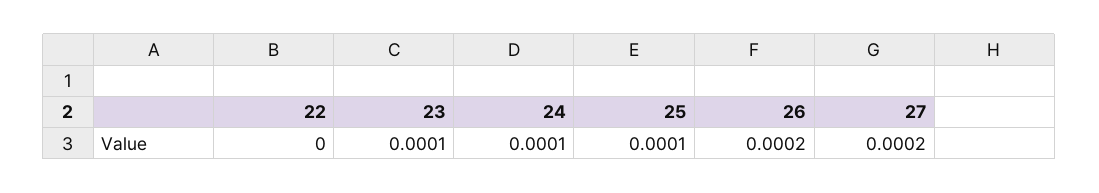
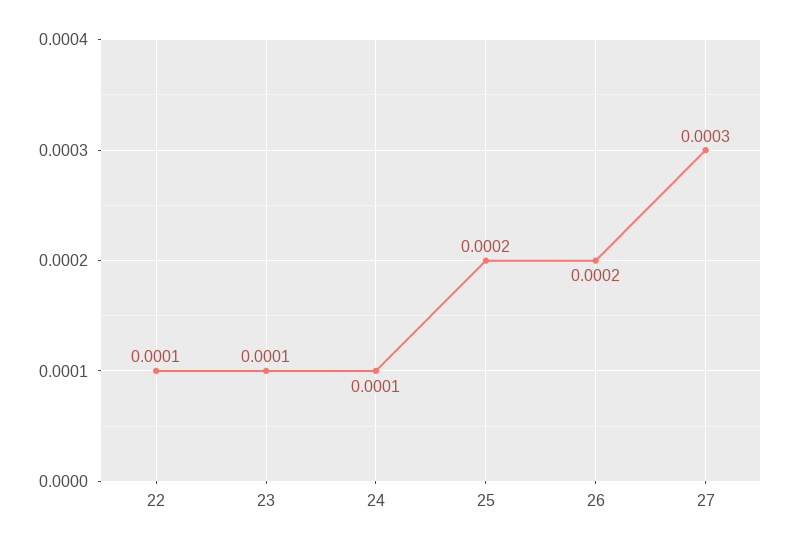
  {
-   "22": 0,
+   "22": 0.0001,
    "23": 0.0001,
    "24": 0.0001,
-   "25": 0.0001,
+   "25": 0.0002,
    "26": 0.0002,
-   "27": 0.0002
+   "27": 0.0003
  }

